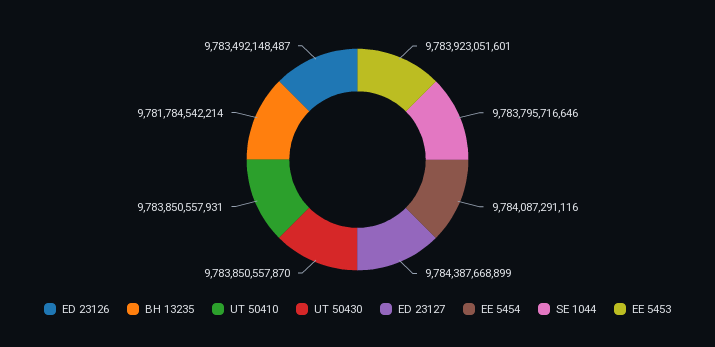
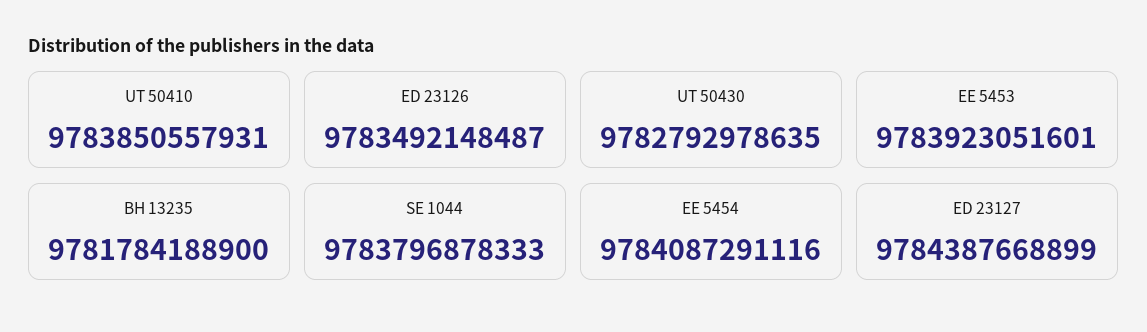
  {
    "ED 23126": 9783492148487,
-   "BH 13235": 9781784542214,
+   "BH 13235": 9781784188900,
    "UT 50410": 9783850557931,
-   "UT 50430": 9783850557870,
+   "UT 50430": 9782792978635,
    "ED 23127": 9784387668899,
    "EE 5454": 9784087291116,
-   "SE 1044": 9783795716646,
+   "SE 1044": 9783796878333,
    "EE 5453": 9783923051601
  }

